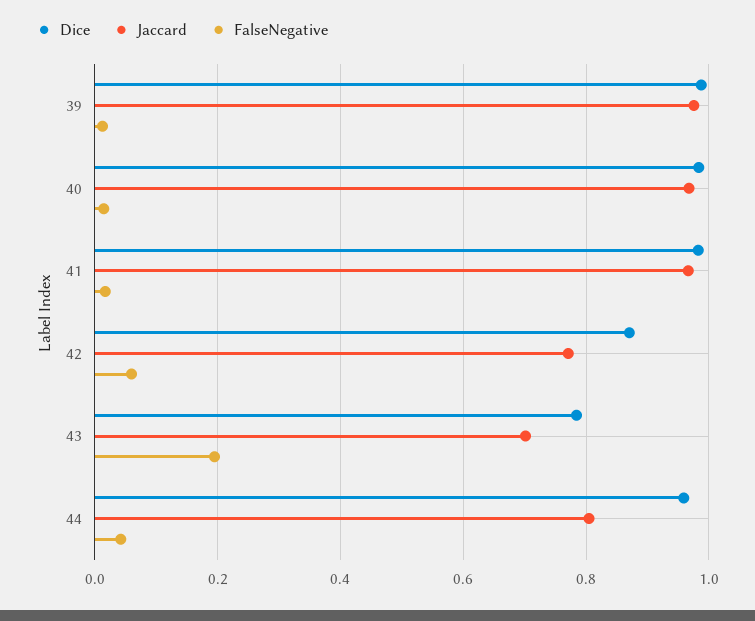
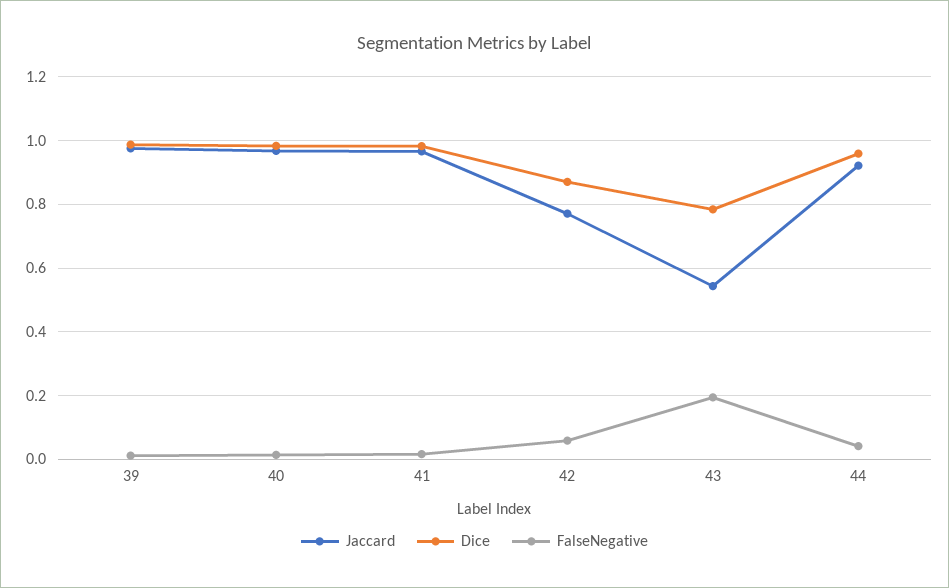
  {
    "Dice": {
      "39": 0.98,
      "40": 0.98,
      "41": 0.98,
      "42": 0.88,
      "43": 0.78,
      "44": 0.96
    },
    "Jaccard": {
      "39": 0.98,
      "40": 0.96,
      "41": 0.96,
      "42": 0.78,
-     "43": 0.7,
+     "43": 0.54,
-     "44": 0.8
+     "44": 0.92
    },
    "FalseNegative": {
      "39": 0.02,
      "40": 0.02,
      "41": 0.02,
      "42": 0.06,
      "43": 0.2,
      "44": 0.04
    }
  }

